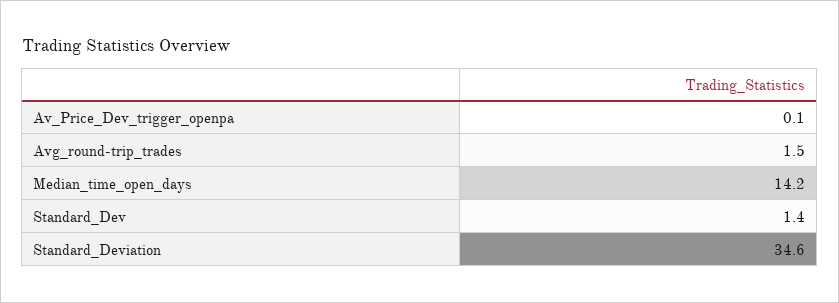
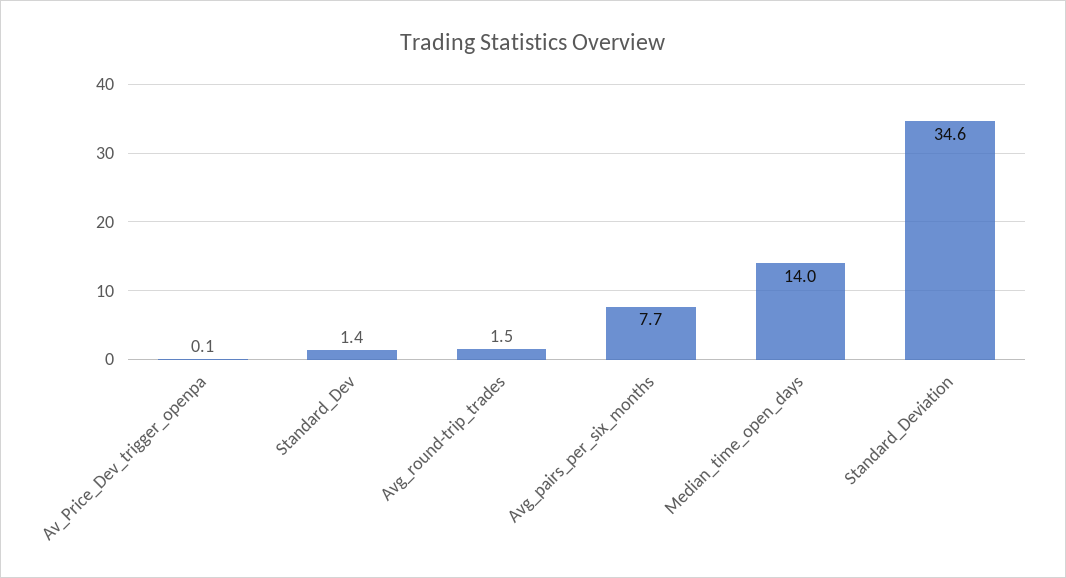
  {
    "Av_Price_Dev_trigger_openpa": 0.1,
    "Avg_round-trip_trades": 1.5,
-   "Median_time_open_days": 14.2,
+   "Median_time_open_days": 14,
    "Standard_Dev": 1.4,
-   "Standard_Deviation": 34.6
+   "Standard_Deviation": 34.6,
+   "Avg_pairs_per_six_months": 7.7
  }

